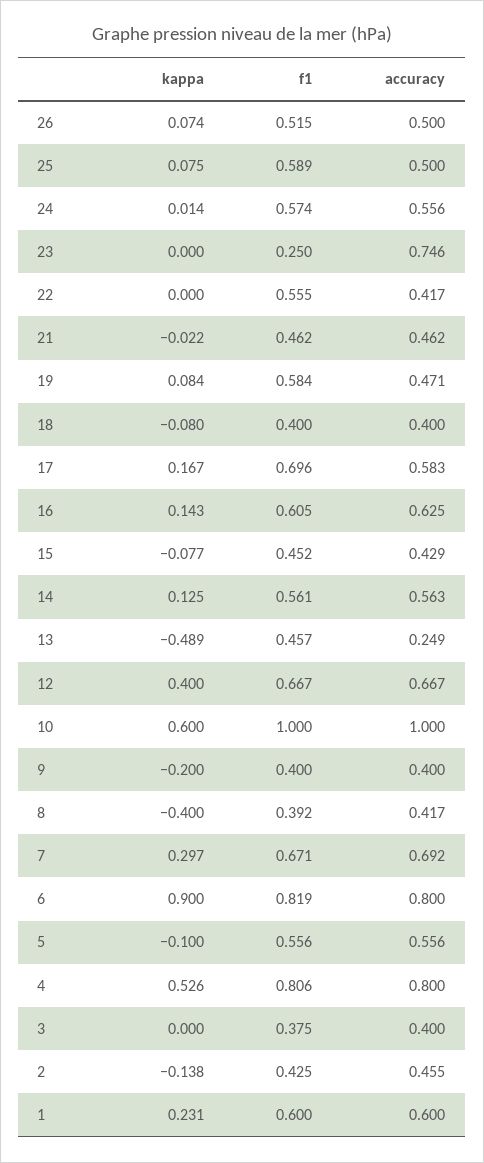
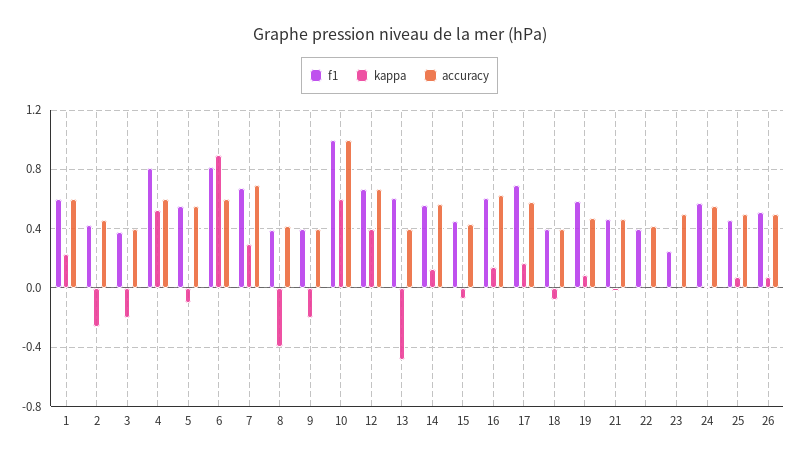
  {
    "kappa": {
      "26": 0.074,
      "25": 0.075,
      "24": 0.014,
      "23": 0,
      "22": 0,
      "21": -0.022,
      "19": 0.084,
      "18": -0.08,
      "17": 0.167,
      "16": 0.143,
      "15": -0.077,
      "14": 0.125,
      "13": -0.489,
      "12": 0.4,
      "10": 0.6,
      "9": -0.2,
      "8": -0.4,
      "7": 0.297,
      "6": 0.9,
      "5": -0.1,
      "4": 0.526,
-     "3": 0,
+     "3": -0.2,
-     "2": -0.138,
+     "2": -0.25,
      "1": 0.231
    },
    "f1": {
      "26": 0.515,
-     "25": 0.589,
+     "25": 0.45,
      "24": 0.574,
      "23": 0.25,
-     "22": 0.555,
+     "22": 0.4,
      "21": 0.462,
      "19": 0.584,
      "18": 0.4,
      "17": 0.696,
      "16": 0.605,
      "15": 0.452,
      "14": 0.561,
-     "13": 0.457,
+     "13": 0.6,
      "12": 0.667,
      "10": 1,
      "9": 0.4,
      "8": 0.392,
      "7": 0.671,
      "6": 0.819,
      "5": 0.556,
      "4": 0.806,
      "3": 0.375,
      "2": 0.425,
      "1": 0.6
    },
    "accuracy": {
      "26": 0.5,
      "25": 0.5,
      "24": 0.556,
-     "23": 0.746,
+     "23": 0.5,
      "22": 0.417,
      "21": 0.462,
      "19": 0.471,
      "18": 0.4,
      "17": 0.583,
      "16": 0.625,
      "15": 0.429,
      "14": 0.563,
-     "13": 0.249,
+     "13": 0.4,
      "12": 0.667,
      "10": 1,
      "9": 0.4,
      "8": 0.417,
      "7": 0.692,
-     "6": 0.8,
+     "6": 0.6,
      "5": 0.556,
-     "4": 0.8,
+     "4": 0.6,
      "3": 0.4,
      "2": 0.455,
      "1": 0.6
    }
  }

